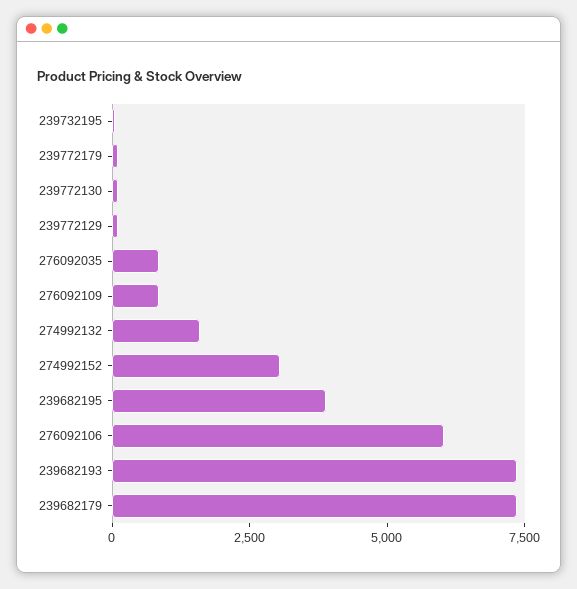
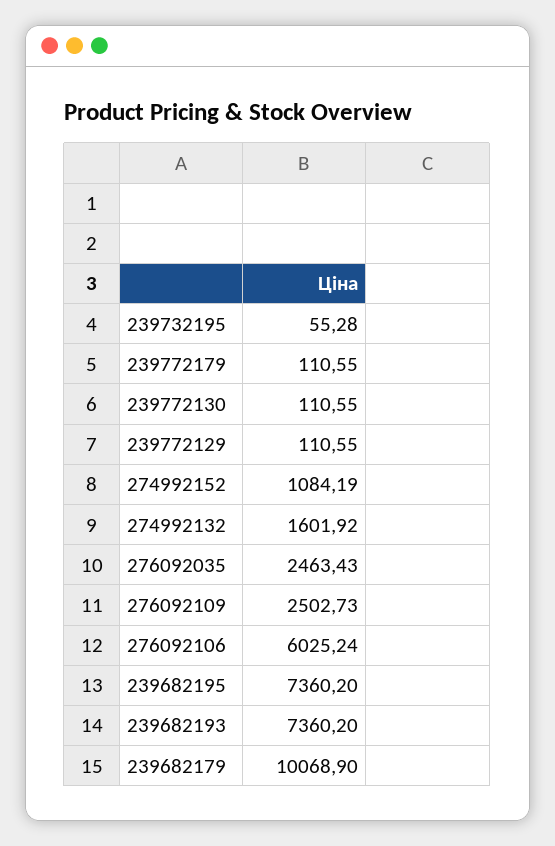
  {
    "239732195": 55.28,
    "239772179": 110.55,
    "239772130": 110.55,
    "239772129": 110.55,
-   "276092035": 1000,
+   "276092035": 2463.43,
-   "276092109": 1000,
+   "276092109": 2502.73,
    "274992132": 1601.92,
-   "274992152": 3000,
+   "274992152": 1084.19,
-   "239682195": 4000,
+   "239682195": 7360.2,
    "276092106": 6025.24,
    "239682193": 7360.2,
-   "239682179": 7500
+   "239682179": 10068.9
  }

